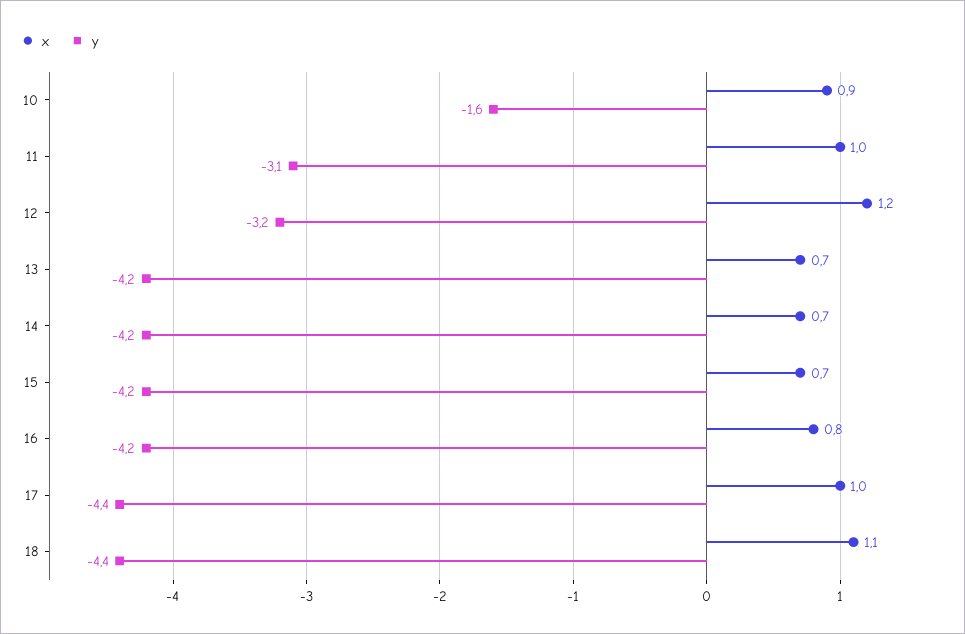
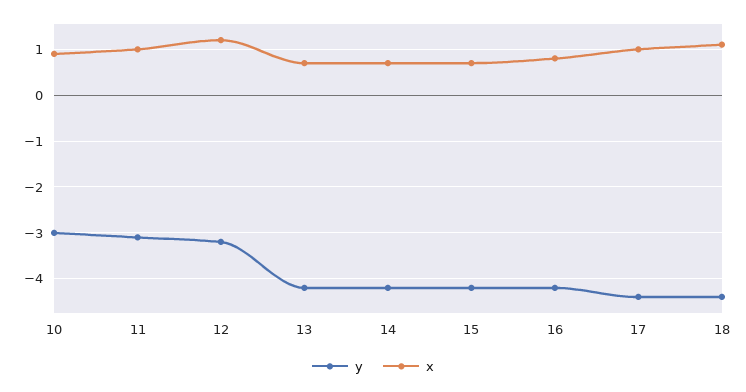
  {
    "x": {
      "10": 0.9,
      "11": 1,
      "12": 1.2,
      "13": 0.7,
      "14": 0.7,
      "15": 0.7,
      "16": 0.8,
      "17": 1,
      "18": 1.1
    },
    "y": {
-     "10": -1.6,
+     "10": -3,
      "11": -3.1,
      "12": -3.2,
      "13": -4.2,
      "14": -4.2,
      "15": -4.2,
      "16": -4.2,
      "17": -4.4,
      "18": -4.4
    }
  }

